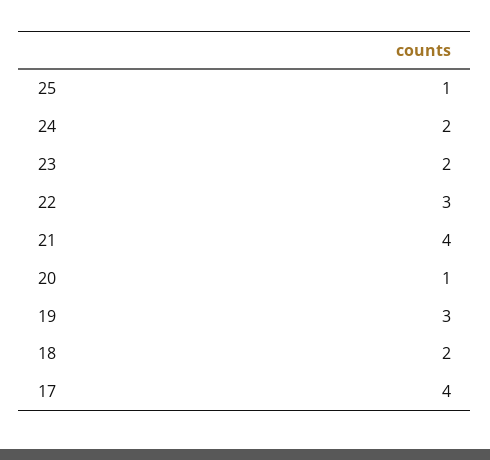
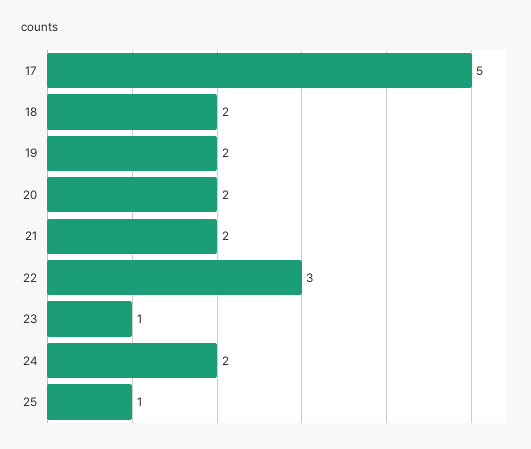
  {
    "25": 1,
    "24": 2,
-   "23": 2,
+   "23": 1,
    "22": 3,
-   "21": 4,
+   "21": 2,
-   "20": 1,
+   "20": 2,
-   "19": 3,
+   "19": 2,
    "18": 2,
-   "17": 4
+   "17": 5
  }

